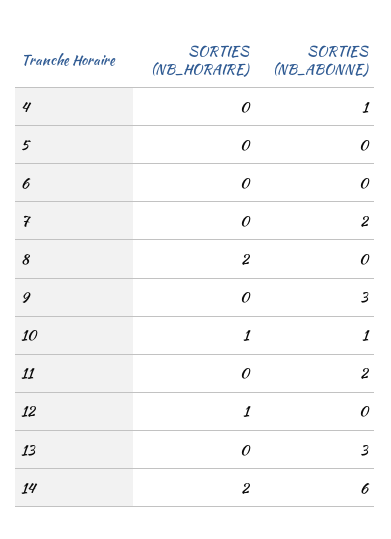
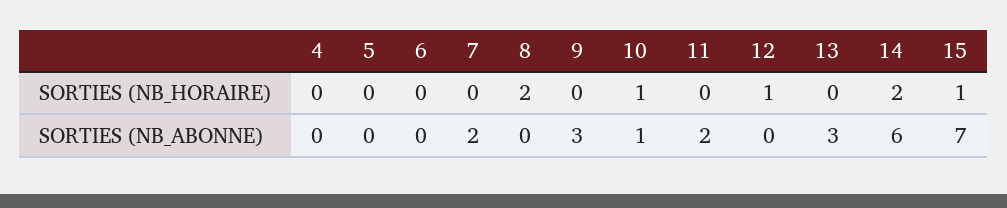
  {
    "SORTIES (NB_HORAIRE)": {
      "4": 0,
      "5": 0,
      "6": 0,
      "7": 0,
      "8": 2,
      "9": 0,
      "10": 1,
      "11": 0,
      "12": 1,
      "13": 0,
-     "14": 2
+     "14": 2,
+     "15": 1
    },
    "SORTIES (NB_ABONNE)": {
-     "4": 1,
+     "4": 0,
      "5": 0,
      "6": 0,
      "7": 2,
      "8": 0,
      "9": 3,
      "10": 1,
      "11": 2,
      "12": 0,
      "13": 3,
-     "14": 6
+     "14": 6,
+     "15": 7
    }
  }

